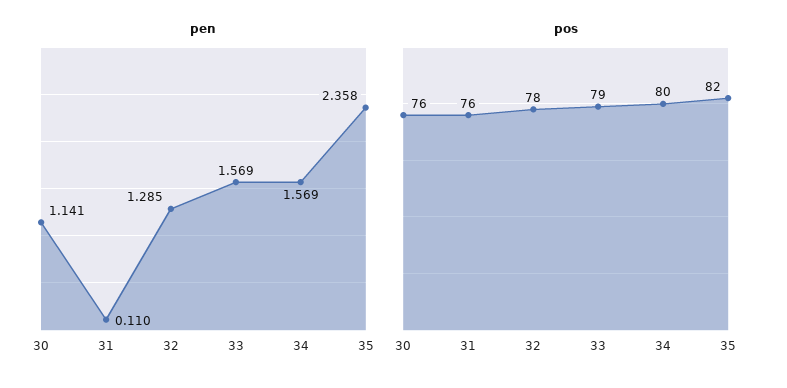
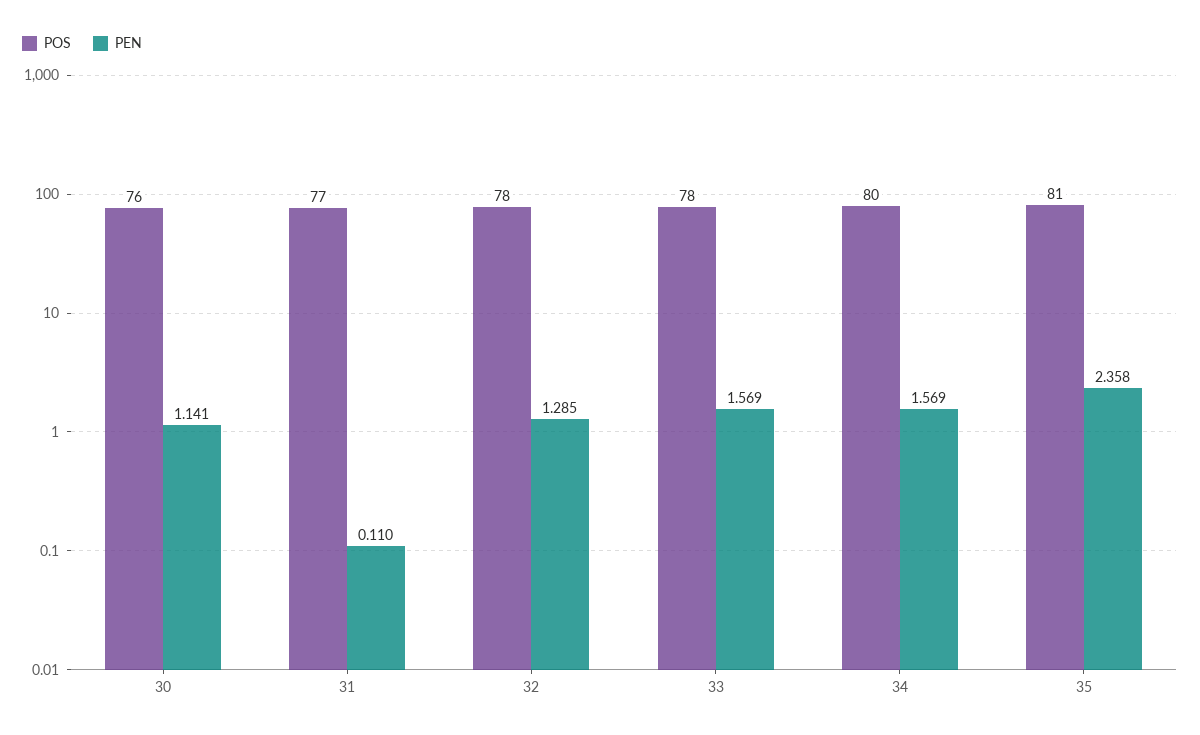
  {
    "pen": {
      "30": 1.141,
      "31": 0.11,
      "32": 1.285,
      "33": 1.569,
      "34": 1.569,
      "35": 2.358
    },
    "pos": {
      "30": 76,
-     "31": 76,
+     "31": 77,
      "32": 78,
-     "33": 79,
+     "33": 78,
      "34": 80,
-     "35": 82
+     "35": 81
    }
  }

